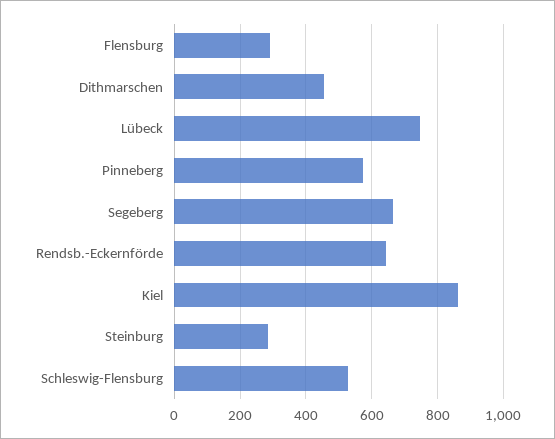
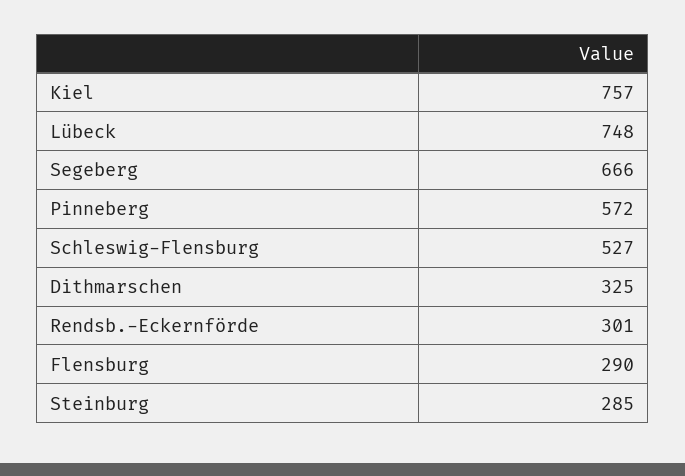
  {
    "Flensburg": 290,
-   "Dithmarschen": 460,
+   "Dithmarschen": 325,
    "Lübeck": 748,
    "Pinneberg": 572,
    "Segeberg": 666,
-   "Rendsb.-Eckernförde": 640,
+   "Rendsb.-Eckernförde": 301,
-   "Kiel": 860,
+   "Kiel": 757,
    "Steinburg": 285,
    "Schleswig-Flensburg": 527
  }

